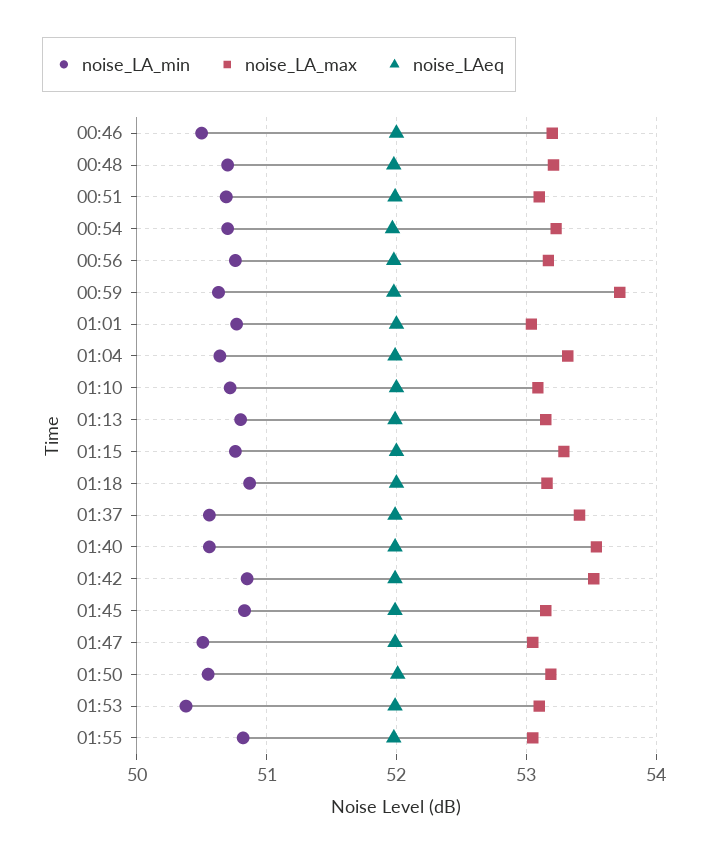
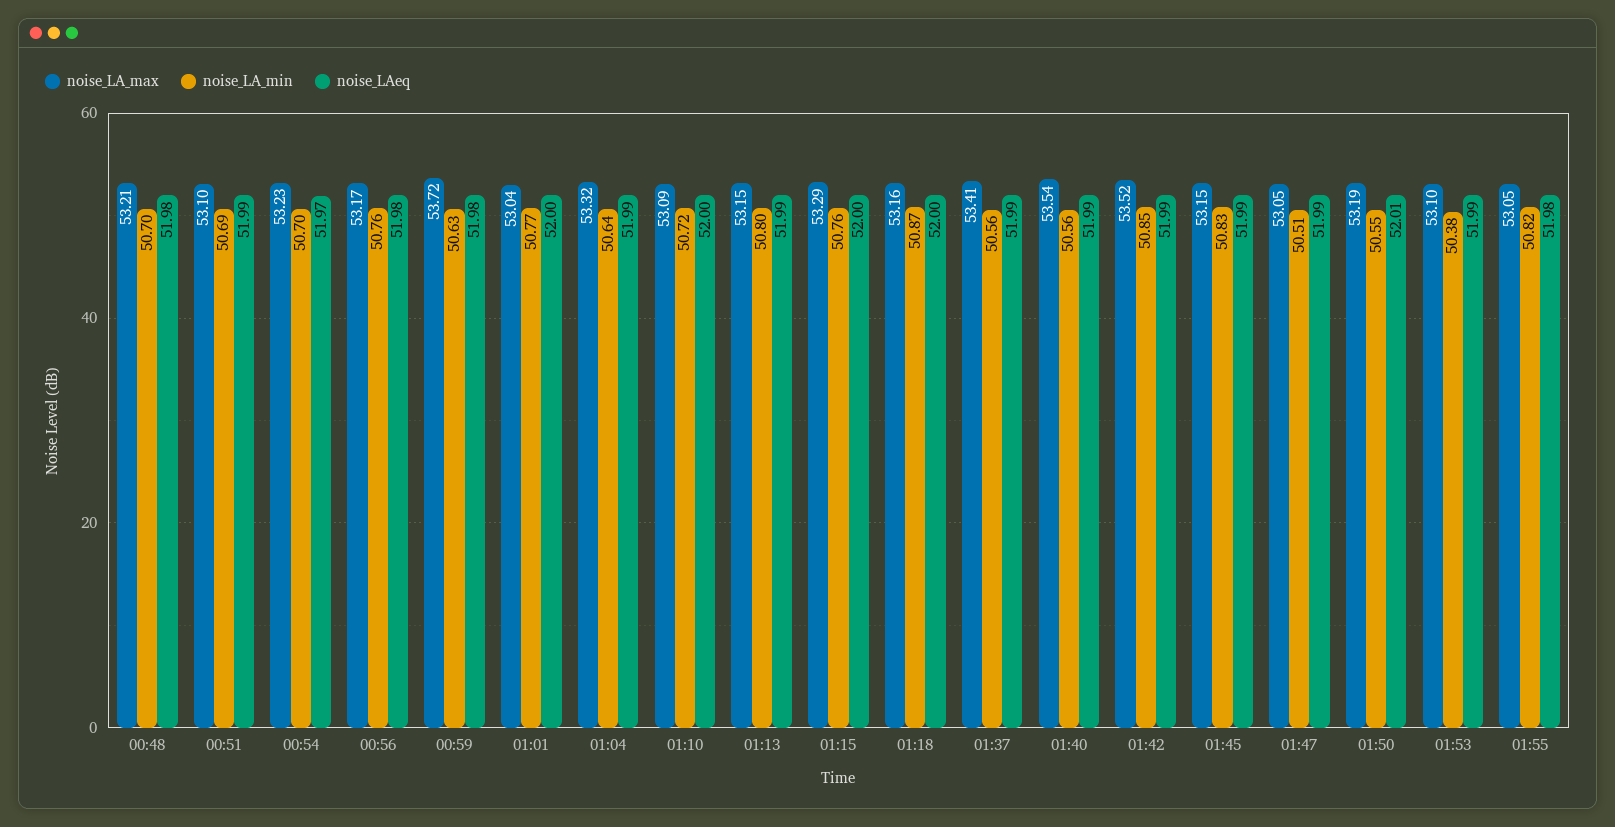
  {
    "noise_LA_min": {
-     "00:46": 50.5,
      "00:48": 50.7,
      "00:51": 50.69,
      "00:54": 50.7,
      "00:56": 50.76,
      "00:59": 50.63,
      "01:01": 50.77,
      "01:04": 50.64,
      "01:10": 50.72,
      "01:13": 50.8,
      "01:15": 50.76,
      "01:18": 50.87,
      "01:37": 50.56,
      "01:40": 50.56,
      "01:42": 50.85,
      "01:45": 50.83,
      "01:47": 50.51,
      "01:50": 50.55,
      "01:53": 50.38,
      "01:55": 50.82
    },
    "noise_LA_max": {
-     "00:46": 53.2,
      "00:48": 53.21,
      "00:51": 53.1,
      "00:54": 53.23,
      "00:56": 53.17,
      "00:59": 53.72,
      "01:01": 53.04,
      "01:04": 53.32,
      "01:10": 53.09,
      "01:13": 53.15,
      "01:15": 53.29,
      "01:18": 53.16,
      "01:37": 53.41,
      "01:40": 53.54,
      "01:42": 53.52,
      "01:45": 53.15,
      "01:47": 53.05,
      "01:50": 53.19,
      "01:53": 53.1,
      "01:55": 53.05
    },
    "noise_LAeq": {
-     "00:46": 52,
      "00:48": 51.98,
      "00:51": 51.99,
      "00:54": 51.97,
      "00:56": 51.98,
      "00:59": 51.98,
      "01:01": 52,
      "01:04": 51.99,
      "01:10": 52,
      "01:13": 51.99,
      "01:15": 52,
      "01:18": 52,
      "01:37": 51.99,
      "01:40": 51.99,
      "01:42": 51.99,
      "01:45": 51.99,
      "01:47": 51.99,
      "01:50": 52.01,
      "01:53": 51.99,
      "01:55": 51.98
    }
  }

